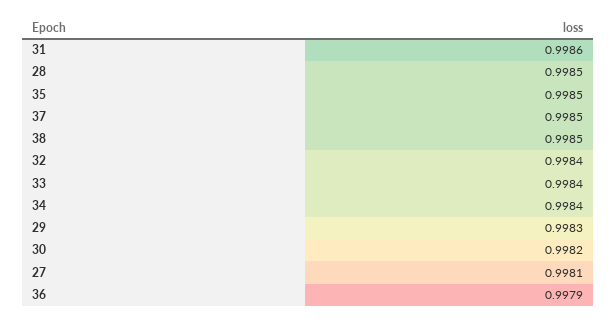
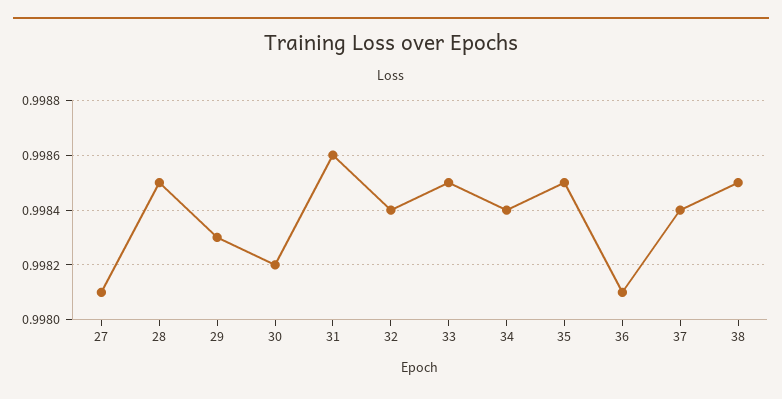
  {
    "31": 0.9986,
    "28": 0.9985,
    "35": 0.9985,
-   "37": 0.9985,
+   "37": 0.9984,
    "38": 0.9985,
    "32": 0.9984,
-   "33": 0.9984,
+   "33": 0.9985,
    "34": 0.9984,
    "29": 0.9983,
    "30": 0.9982,
    "27": 0.9981,
-   "36": 0.9979
+   "36": 0.9981
  }

